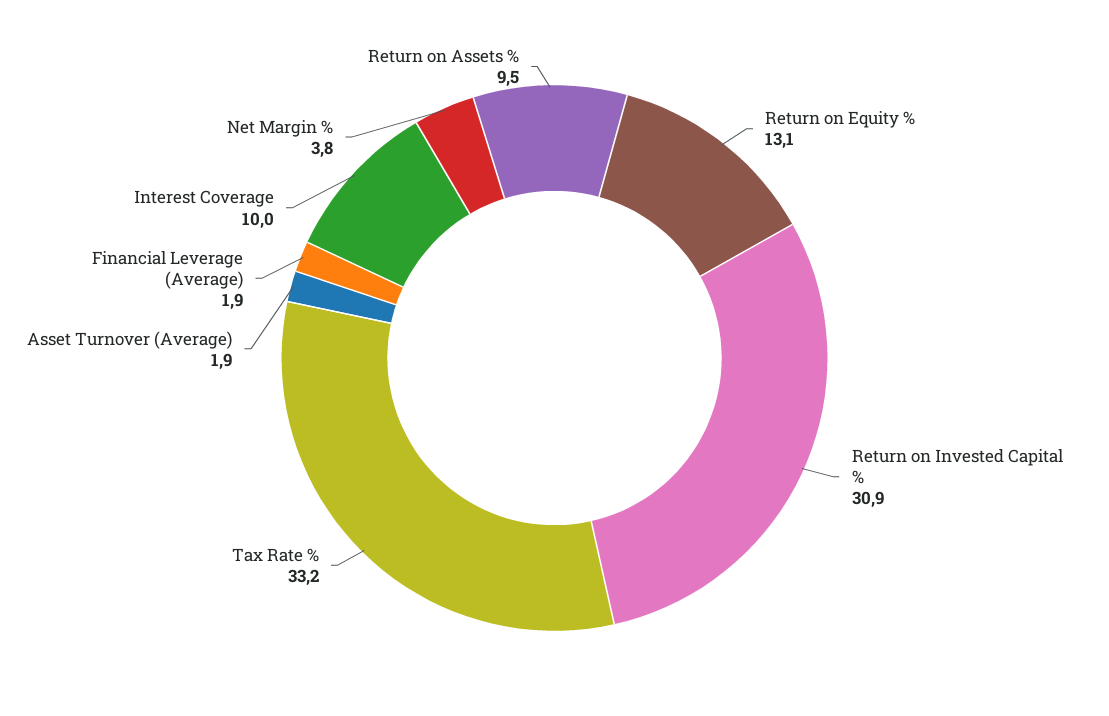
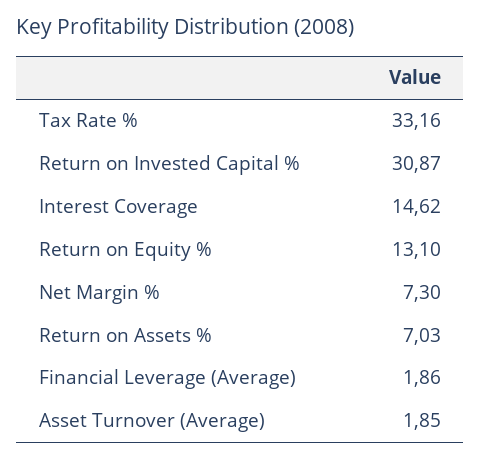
  {
    "Return on Equity %": 13.1,
    "Return on Invested Capital %": 30.87,
    "Tax Rate %": 33.16,
    "Asset Turnover (Average)": 1.85,
    "Financial Leverage (Average)": 1.86,
-   "Interest Coverage": 10,
+   "Interest Coverage": 14.62,
-   "Net Margin %": 3.8,
+   "Net Margin %": 7.3,
-   "Return on Assets %": 9.5
+   "Return on Assets %": 7.03
  }

